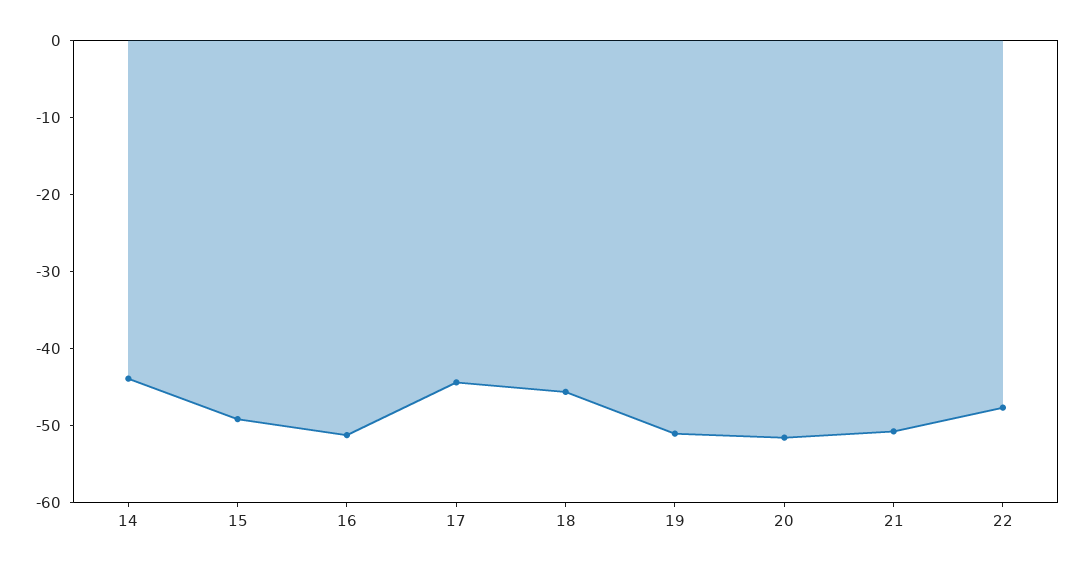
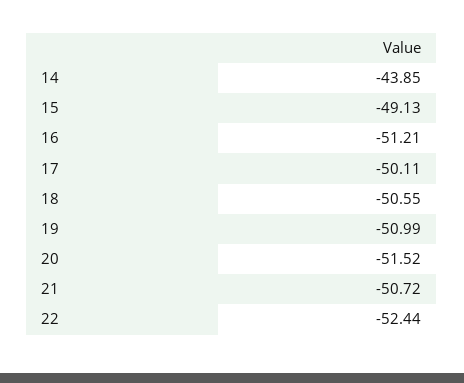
  {
    "14": -43.85,
    "15": -49.13,
    "16": -51.21,
-   "17": -44,
+   "17": -50.11,
-   "18": -46,
+   "18": -50.55,
    "19": -50.99,
    "20": -51.52,
    "21": -50.72,
-   "22": -48
+   "22": -52.44
  }

